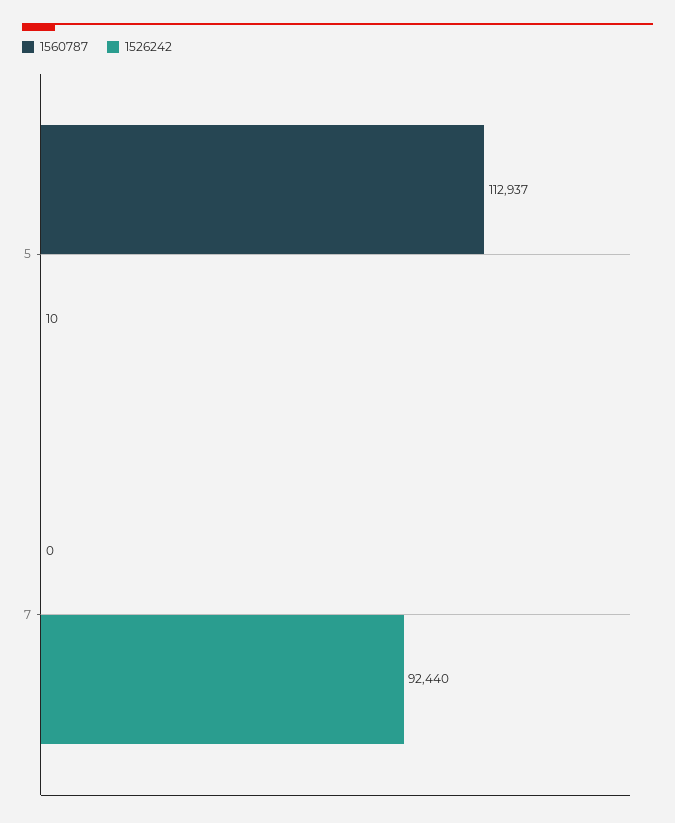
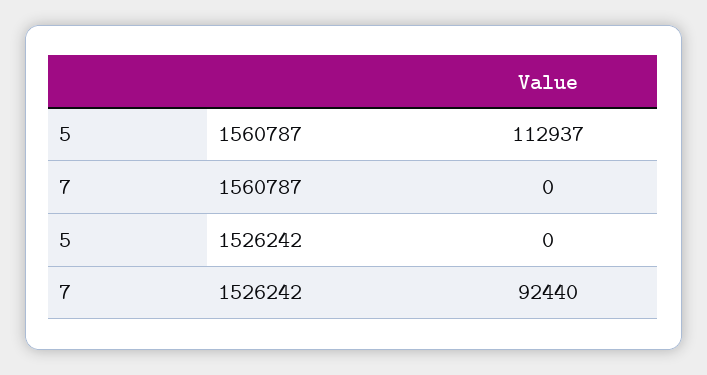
  {
    "1560787": {
      "5": 112937,
      "7": 0
    },
    "1526242": {
-     "5": 10,
+     "5": 0,
      "7": 92440
    }
  }

